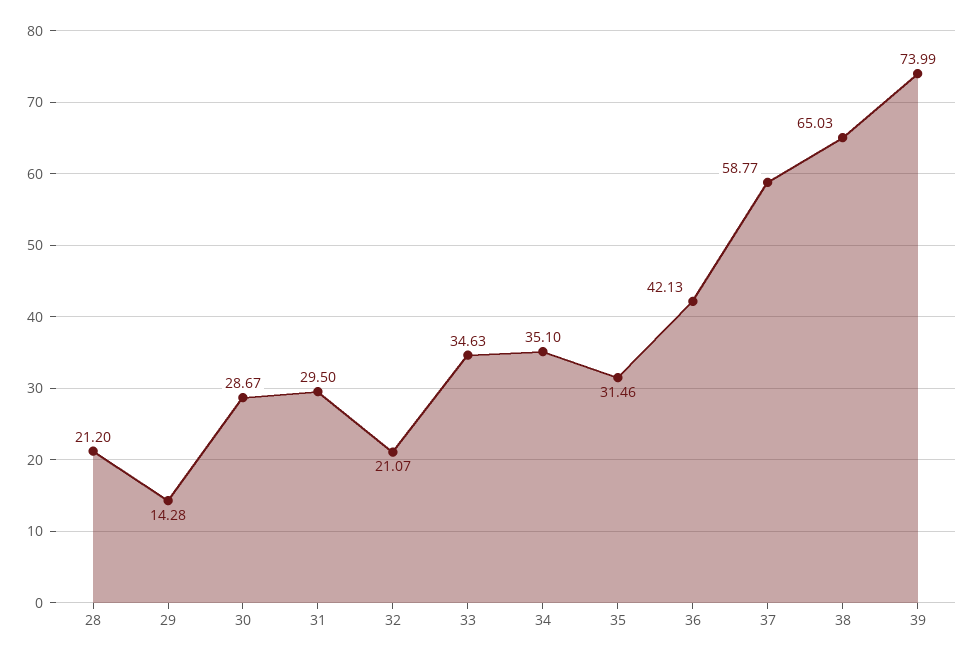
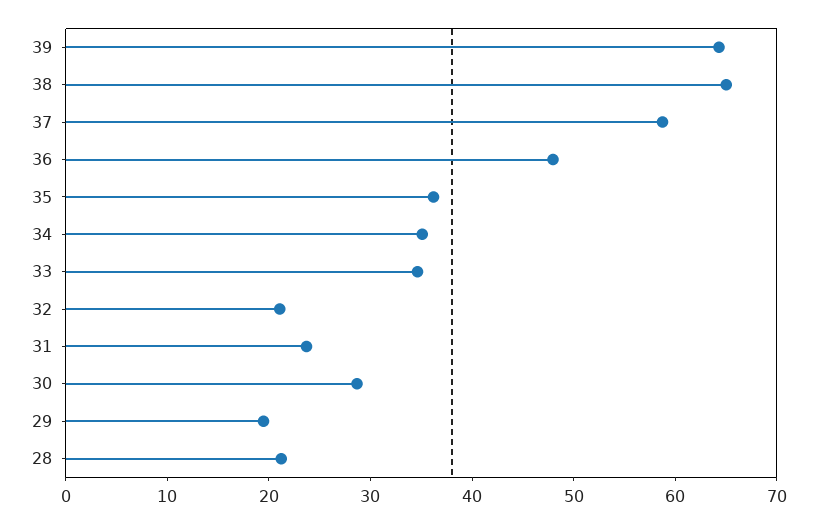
  {
    "28": 21.2,
-   "29": 14.28,
+   "29": 20,
    "30": 28.67,
-   "31": 29.5,
+   "31": 24,
    "32": 21.07,
    "33": 34.63,
    "34": 35.1,
-   "35": 31.46,
+   "35": 36,
-   "36": 42.13,
+   "36": 48,
    "37": 58.77,
    "38": 65.03,
-   "39": 73.99
+   "39": 64
  }

